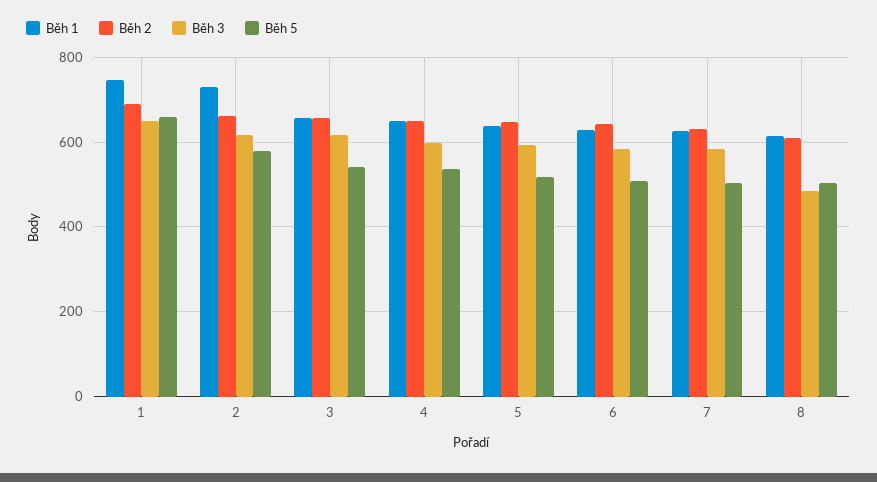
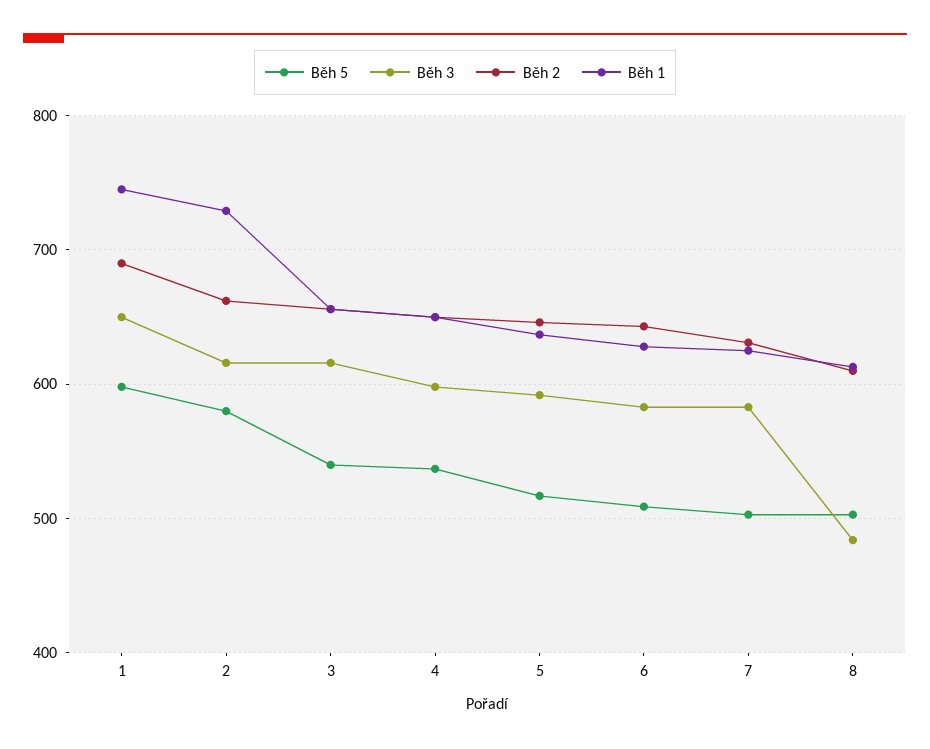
  {
    "Běh 1": {
      "1": 750,
      "2": 730,
      "3": 660,
      "4": 650,
      "5": 640,
      "6": 630,
      "7": 630,
      "8": 610
    },
    "Běh 2": {
      "1": 690,
      "2": 660,
      "3": 660,
      "4": 650,
      "5": 650,
      "6": 640,
      "7": 630,
      "8": 610
    },
    "Běh 3": {
      "1": 650,
      "2": 620,
      "3": 620,
      "4": 600,
      "5": 590,
      "6": 580,
      "7": 580,
      "8": 480
    },
    "Běh 5": {
-     "1": 660,
+     "1": 600,
      "2": 580,
      "3": 540,
      "4": 540,
      "5": 520,
      "6": 510,
      "7": 500,
      "8": 500
    }
  }

